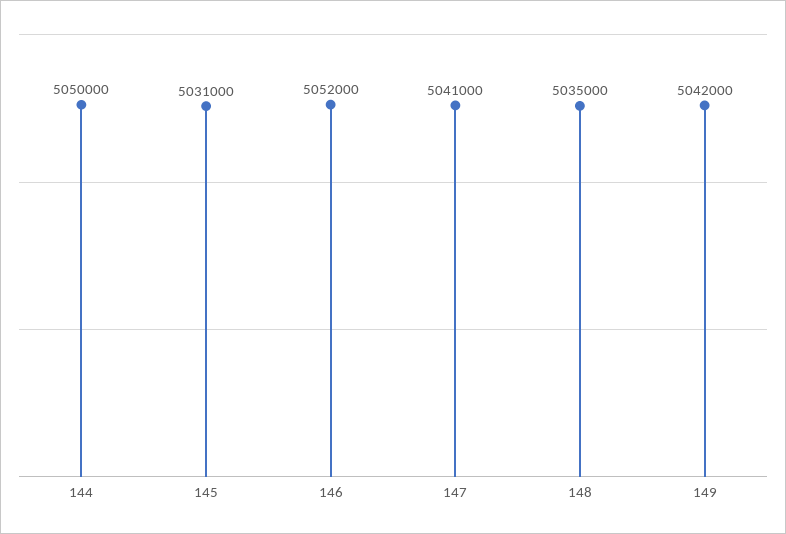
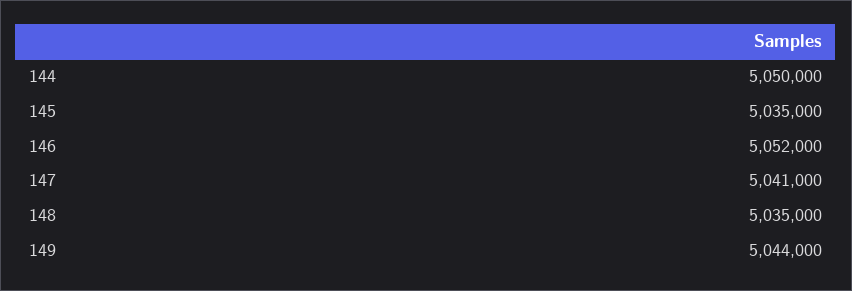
  {
    "144": 5050000,
-   "145": 5031000,
+   "145": 5035000,
    "146": 5052000,
    "147": 5041000,
    "148": 5035000,
-   "149": 5042000
+   "149": 5044000
  }

